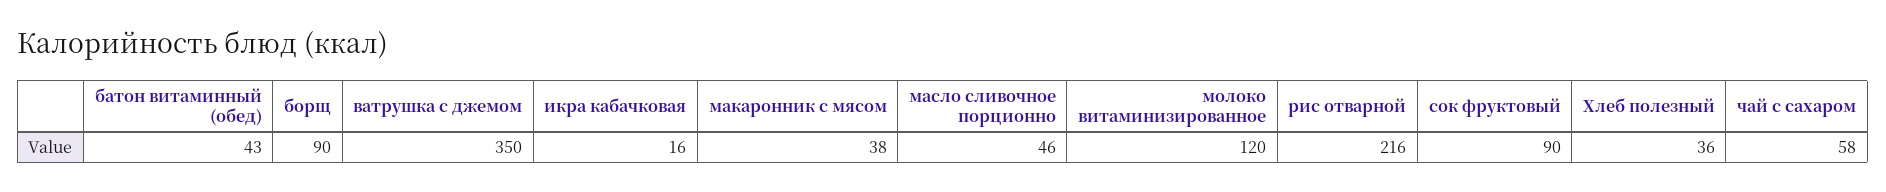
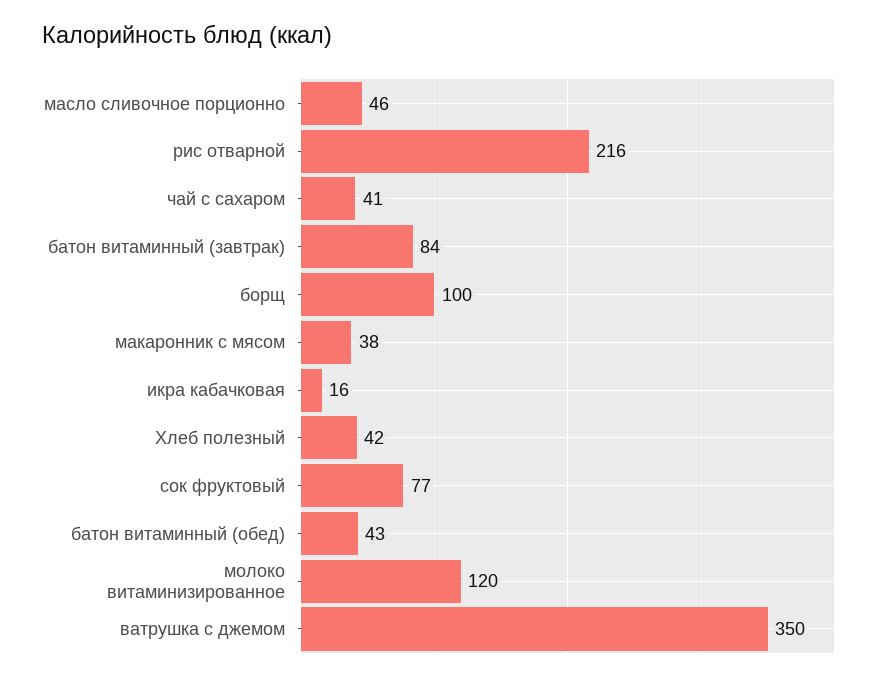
  {
    "батон витаминный (обед)": 43,
-   "борщ": 90,
+   "борщ": 100,
    "ватрушка с джемом": 350,
    "икра кабачковая": 16,
    "макаронник с мясом": 38,
    "масло сливочное порционно": 46,
    "молоко витаминизированное": 120,
    "рис отварной": 216,
-   "сок фруктовый": 90,
+   "сок фруктовый": 77,
-   "Хлеб полезный": 36,
+   "Хлеб полезный": 42,
-   "чай с сахаром": 58
+   "чай с сахаром": 41,
+   "батон витаминный (завтрак)": 84
  }

